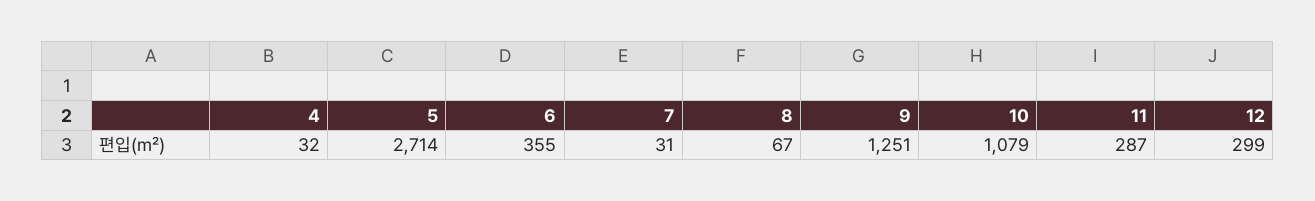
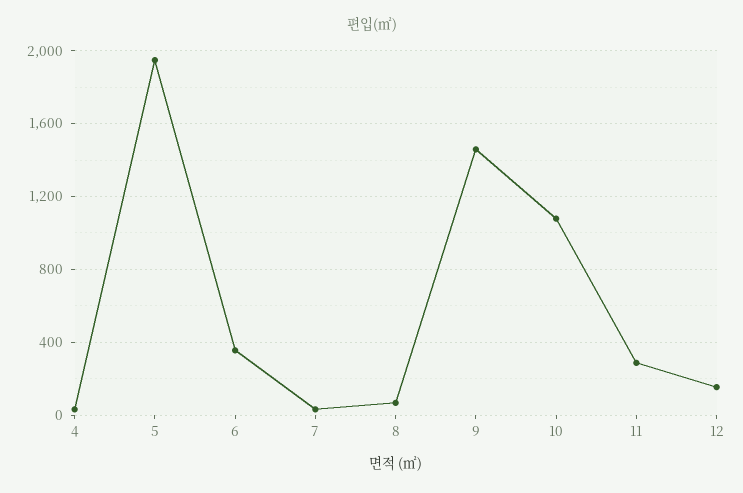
  {
    "4": 32,
-   "5": 2714,
+   "5": 1950,
    "6": 355,
    "7": 31,
    "8": 67,
-   "9": 1251,
+   "9": 1450,
    "10": 1079,
    "11": 287,
-   "12": 299
+   "12": 150
  }

